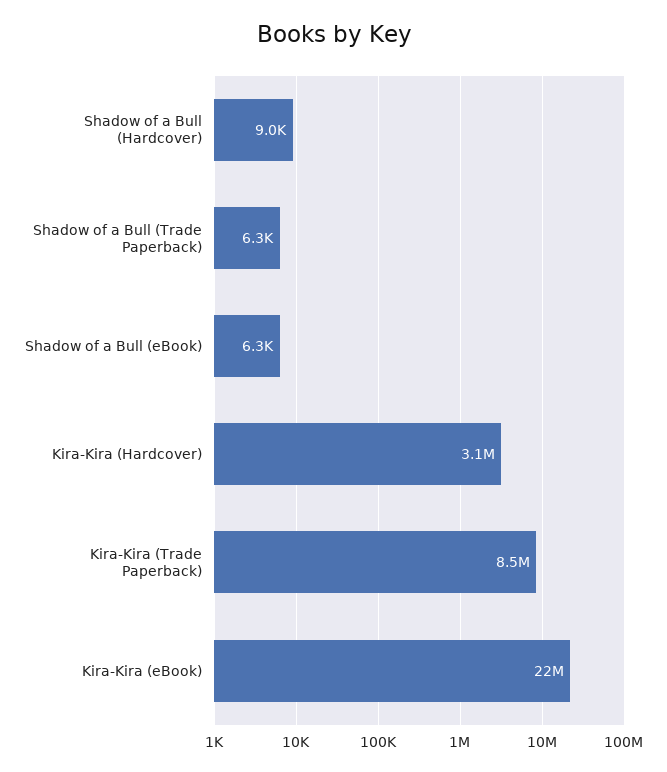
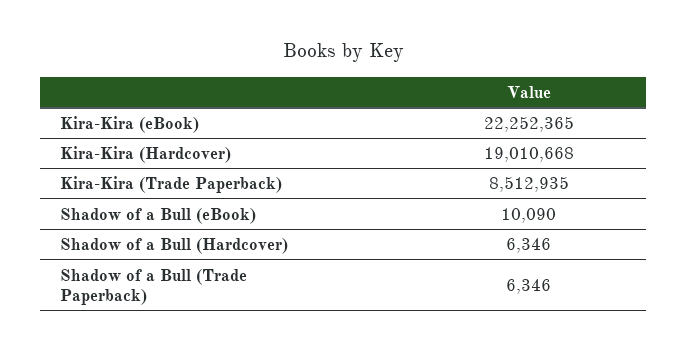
  {
-   "Shadow of a Bull (Hardcover)": 9000,
+   "Shadow of a Bull (Hardcover)": 6346,
    "Shadow of a Bull (Trade Paperback)": 6346,
-   "Shadow of a Bull (eBook)": 6300,
+   "Shadow of a Bull (eBook)": 10090,
-   "Kira-Kira (Hardcover)": 3100000,
+   "Kira-Kira (Hardcover)": 19010668,
    "Kira-Kira (Trade Paperback)": 8512935,
    "Kira-Kira (eBook)": 22252365
  }

